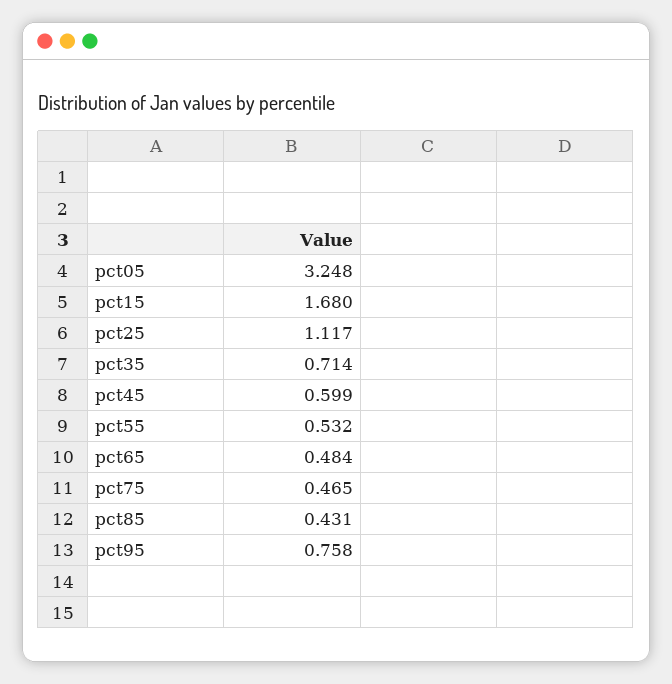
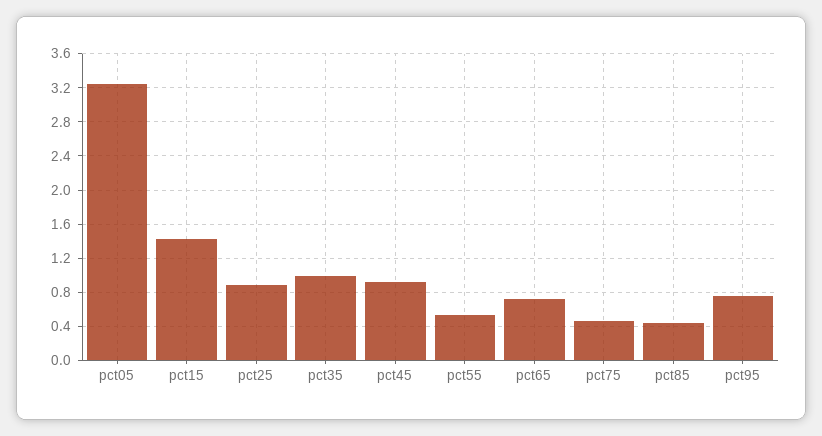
  {
    "pct05": 3.248,
-   "pct15": 1.68,
+   "pct15": 1.4,
-   "pct25": 1.117,
+   "pct25": 0.9,
-   "pct35": 0.714,
+   "pct35": 1,
-   "pct45": 0.599,
+   "pct45": 0.9,
    "pct55": 0.532,
-   "pct65": 0.484,
+   "pct65": 0.7,
    "pct75": 0.465,
    "pct85": 0.431,
    "pct95": 0.758
  }

